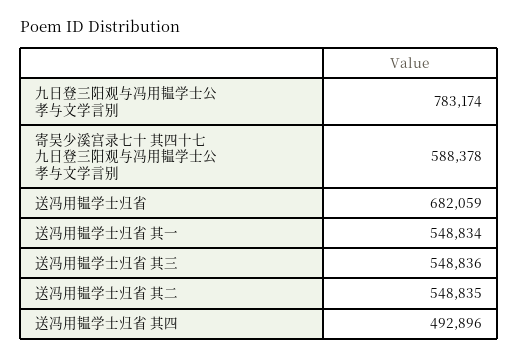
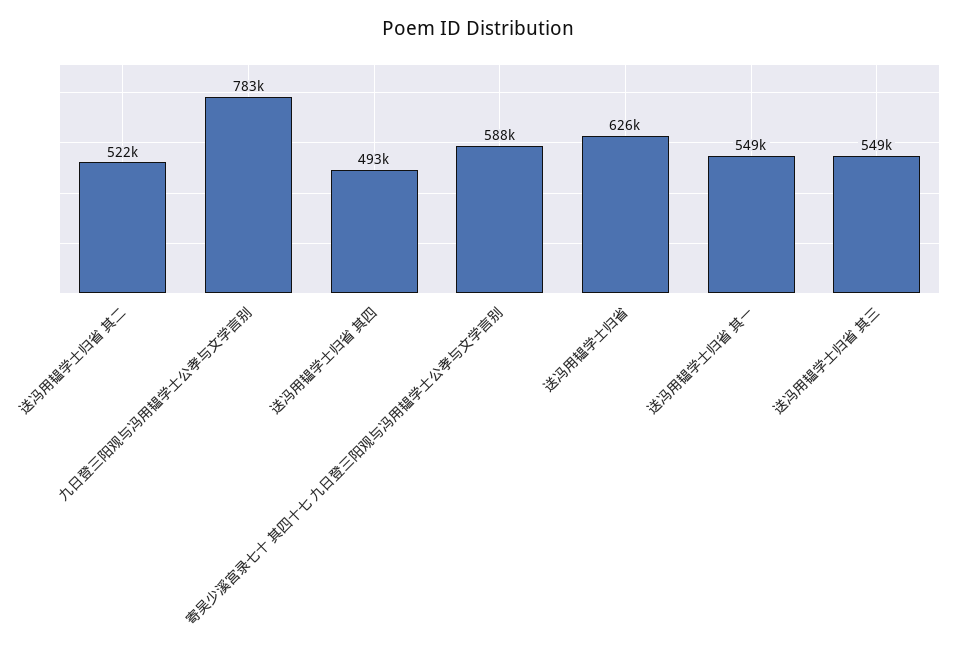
  {
    "九日登三阳观与冯用韫学士公孝与文学言别": 783174,
    "寄吴少溪宫录七十 其四十七 九日登三阳观与冯用韫学士公孝与文学言别": 588378,
-   "送冯用韫学士归省": 682059,
+   "送冯用韫学士归省": 626000,
    "送冯用韫学士归省 其一": 548834,
    "送冯用韫学士归省 其三": 548836,
-   "送冯用韫学士归省 其二": 548835,
+   "送冯用韫学士归省 其二": 522000,
    "送冯用韫学士归省 其四": 492896
  }

